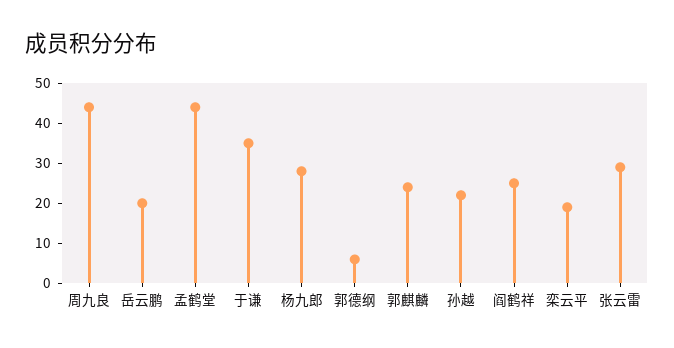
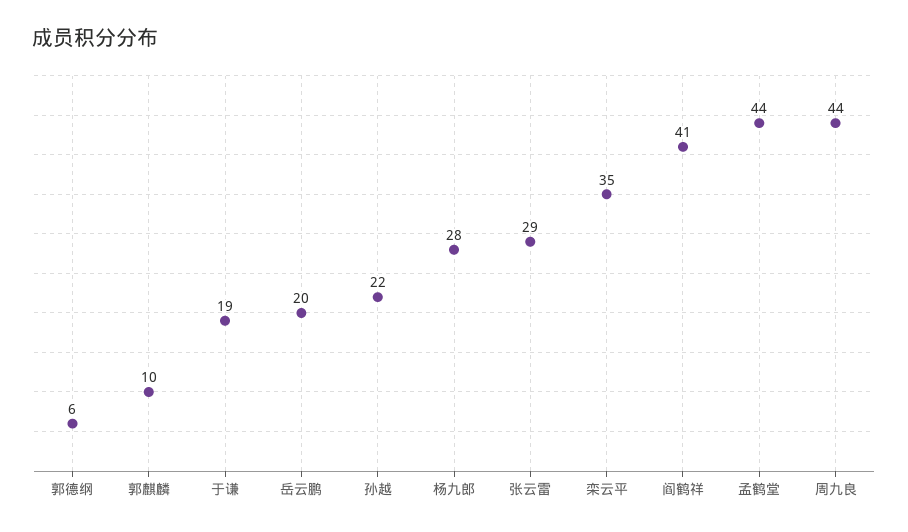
  {
    "周九良": 44,
    "岳云鹏": 20,
    "孟鹤堂": 44,
-   "于谦": 35,
+   "于谦": 19,
    "杨九郎": 28,
    "郭德纲": 6,
-   "郭麒麟": 25,
+   "郭麒麟": 10,
    "孙越": 22,
-   "阎鹤祥": 25,
+   "阎鹤祥": 41,
-   "栾云平": 20,
+   "栾云平": 35,
    "张云雷": 29
  }

